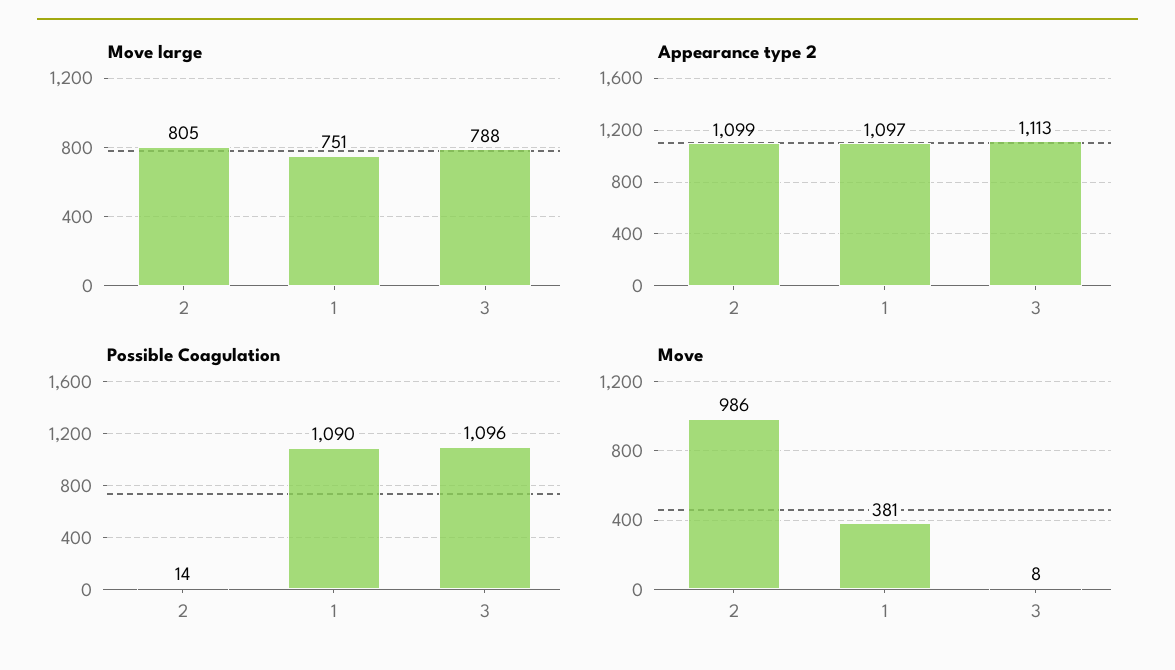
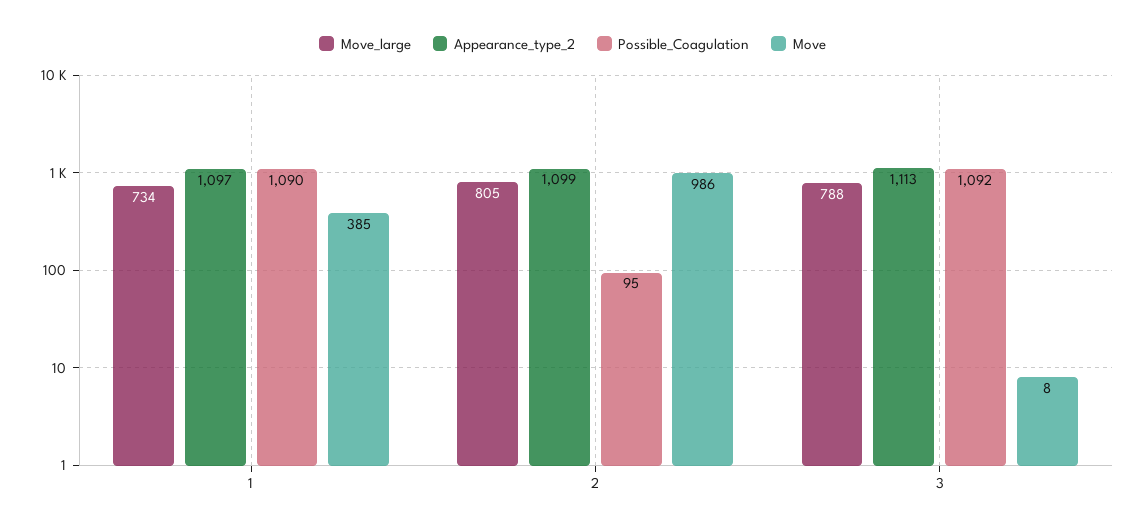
  {
    "Move large": {
      "2": 805,
-     "1": 751,
+     "1": 734,
      "3": 788
    },
    "Appearance type 2": {
      "2": 1099,
      "1": 1097,
      "3": 1113
    },
    "Possible Coagulation": {
-     "2": 14,
+     "2": 95,
      "1": 1090,
-     "3": 1096
+     "3": 1092
    },
    "Move": {
      "2": 986,
-     "1": 381,
+     "1": 385,
      "3": 8
    }
  }

